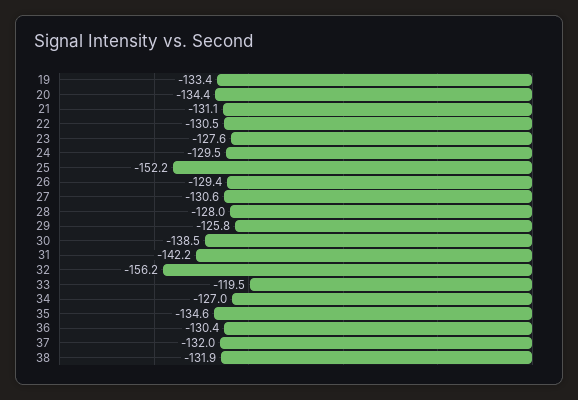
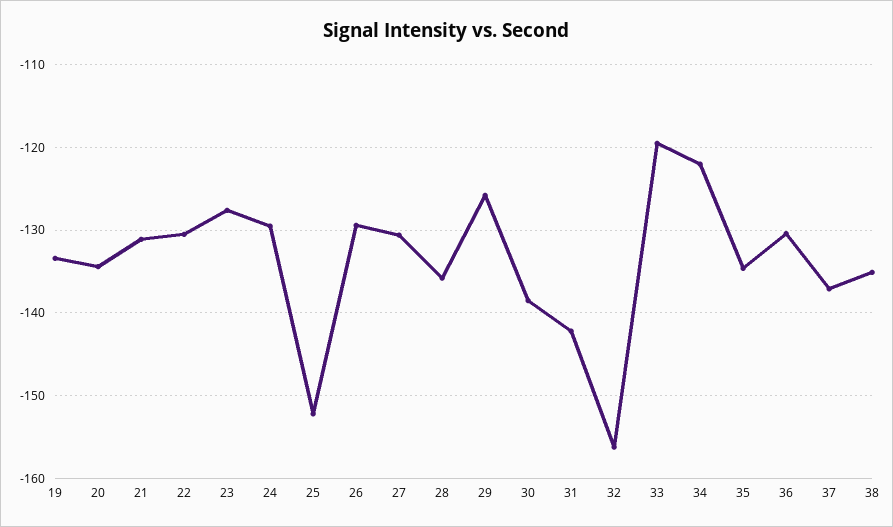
  {
    "19": -133.4,
    "20": -134.4,
    "21": -131.1,
    "22": -130.5,
    "23": -127.6,
    "24": -129.5,
    "25": -152.2,
    "26": -129.4,
    "27": -130.6,
-   "28": -128,
+   "28": -136,
    "29": -125.8,
    "30": -138.5,
    "31": -142.2,
    "32": -156.2,
    "33": -119.5,
-   "34": -127,
+   "34": -122,
    "35": -134.6,
    "36": -130.4,
-   "37": -132,
+   "37": -137,
-   "38": -131.9
+   "38": -135
  }

